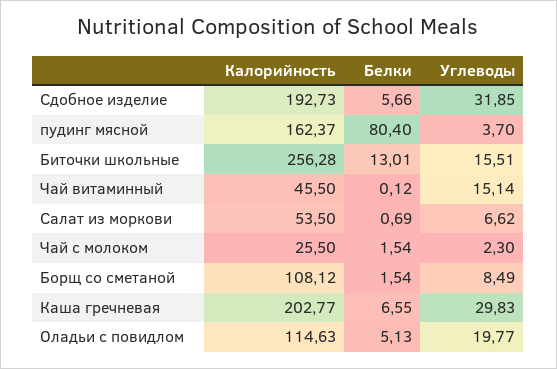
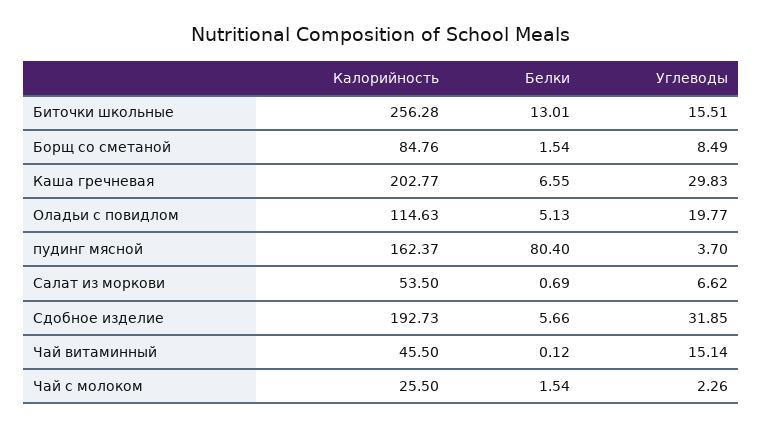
  {
    "Калорийность": {
      "Сдобное изделие": 192.73,
      "пудинг мясной": 162.37,
      "Биточки школьные": 256.28,
      "Чай витаминный": 45.5,
      "Салат из моркови": 53.5,
      "Чай с молоком": 25.5,
-     "Борщ со сметаной": 108.12,
+     "Борщ со сметаной": 84.76,
      "Каша гречневая": 202.77,
      "Оладьи с повидлом": 114.63
    },
    "Белки": {
      "Сдобное изделие": 5.66,
      "пудинг мясной": 80.4,
      "Биточки школьные": 13.01,
      "Чай витаминный": 0.12,
      "Салат из моркови": 0.69,
      "Чай с молоком": 1.54,
      "Борщ со сметаной": 1.54,
      "Каша гречневая": 6.55,
      "Оладьи с повидлом": 5.13
    },
    "Углеводы": {
      "Сдобное изделие": 31.85,
      "пудинг мясной": 3.7,
      "Биточки школьные": 15.51,
      "Чай витаминный": 15.14,
      "Салат из моркови": 6.62,
-     "Чай с молоком": 2.3,
+     "Чай с молоком": 2.26,
      "Борщ со сметаной": 8.49,
      "Каша гречневая": 29.83,
      "Оладьи с повидлом": 19.77
    }
  }

